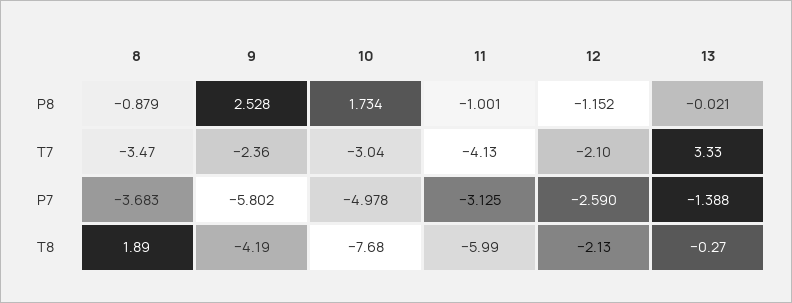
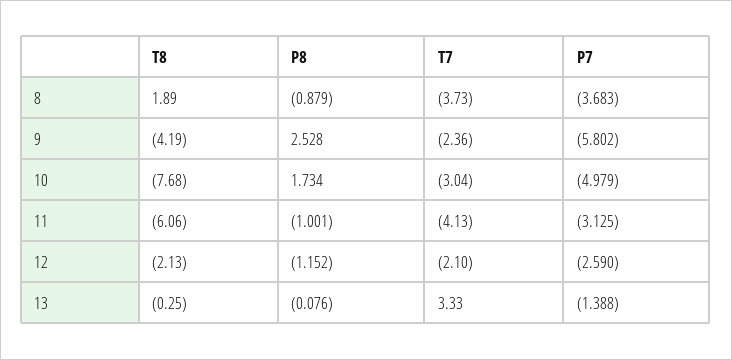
  {
    "8": {
      "P8": -0.879,
-     "T7": -3.47,
+     "T7": -3.73,
      "P7": -3.683,
      "T8": 1.89
    },
    "9": {
      "P8": 2.528,
      "T7": -2.36,
      "P7": -5.802,
      "T8": -4.19
    },
    "10": {
      "P8": 1.734,
      "T7": -3.04,
-     "P7": -4.978,
+     "P7": -4.979,
      "T8": -7.68
    },
    "11": {
      "P8": -1.001,
      "T7": -4.13,
      "P7": -3.125,
-     "T8": -5.99
+     "T8": -6.06
    },
    "12": {
      "P8": -1.152,
      "T7": -2.1,
      "P7": -2.59,
      "T8": -2.13
    },
    "13": {
-     "P8": -0.021,
+     "P8": -0.076,
      "T7": 3.33,
      "P7": -1.388,
-     "T8": -0.27
+     "T8": -0.25
    }
  }

